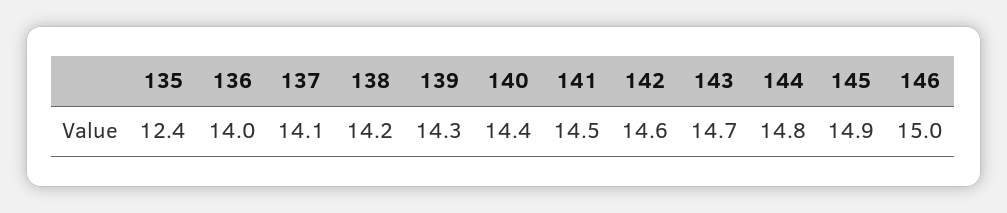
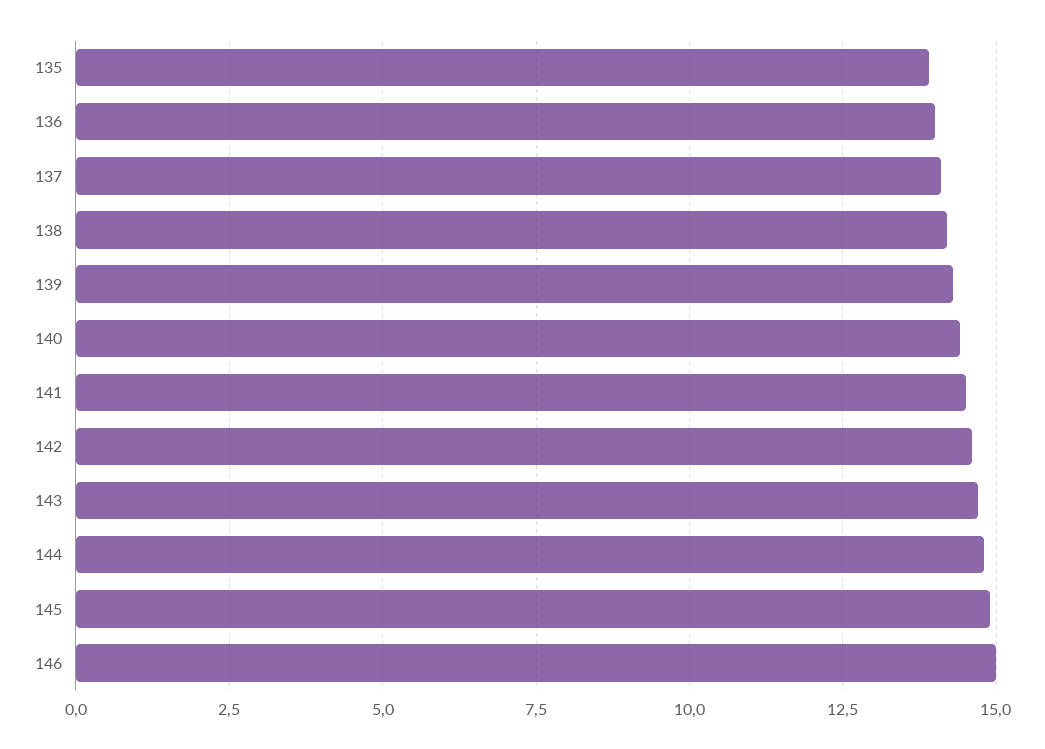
  {
-   "135": 12.4,
+   "135": 14,
    "136": 14,
    "137": 14.1,
    "138": 14.2,
    "139": 14.3,
    "140": 14.4,
    "141": 14.5,
    "142": 14.6,
    "143": 14.7,
    "144": 14.8,
    "145": 14.9,
    "146": 15
  }

